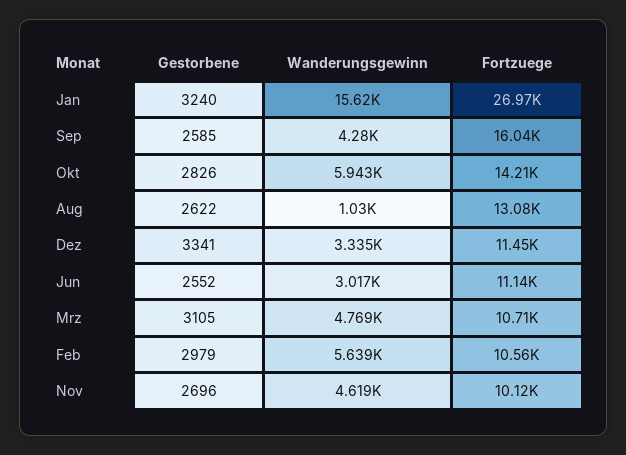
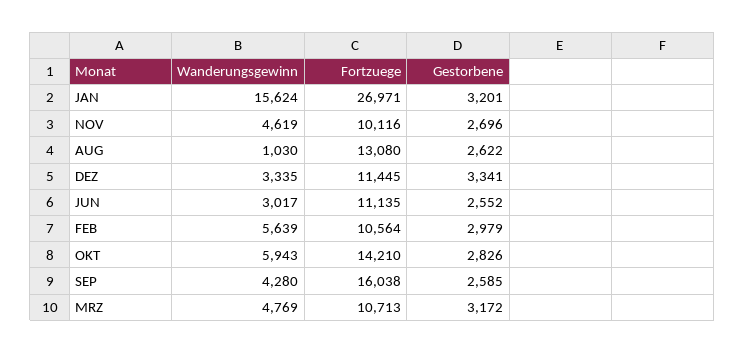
  {
    "Gestorbene": {
-     "Jan": 3240,
+     "Jan": 3201,
      "Sep": 2585,
      "Okt": 2826,
      "Aug": 2622,
      "Dez": 3341,
      "Jun": 2552,
-     "Mrz": 3105,
+     "Mrz": 3172,
      "Feb": 2979,
      "Nov": 2696
    },
    "Wanderungsgewinn": {
      "Jan": 15624,
      "Sep": 4280,
      "Okt": 5943,
      "Aug": 1030,
      "Dez": 3335,
      "Jun": 3017,
      "Mrz": 4769,
      "Feb": 5639,
      "Nov": 4619
    },
    "Fortzuege": {
      "Jan": 26971,
      "Sep": 16038,
      "Okt": 14210,
      "Aug": 13080,
      "Dez": 11445,
      "Jun": 11135,
      "Mrz": 10713,
      "Feb": 10564,
      "Nov": 10116
    }
  }

